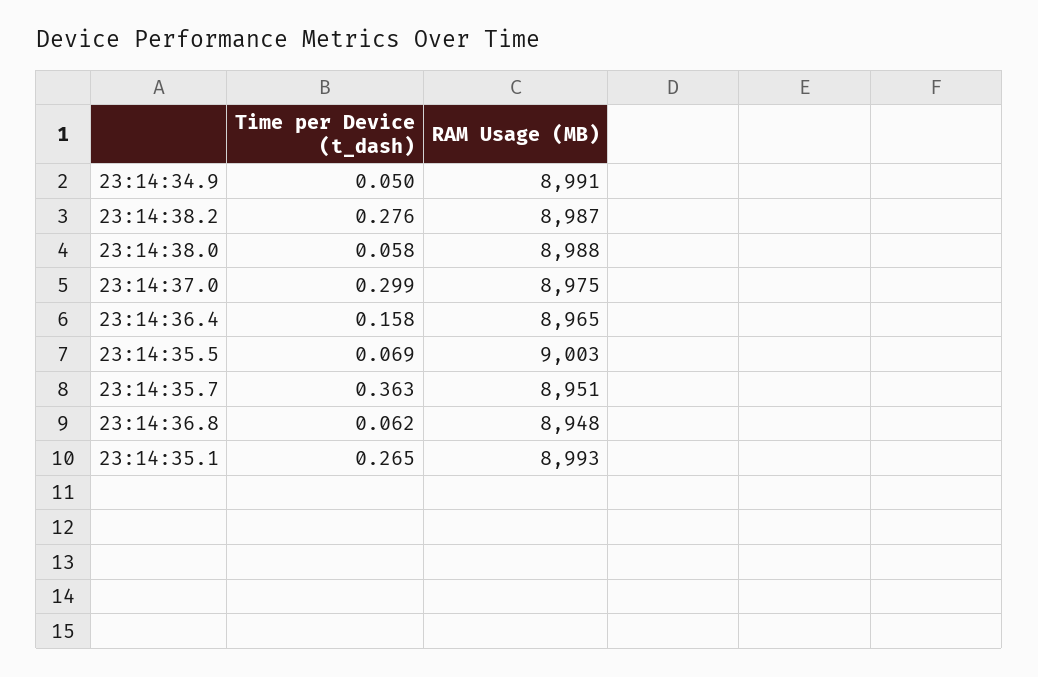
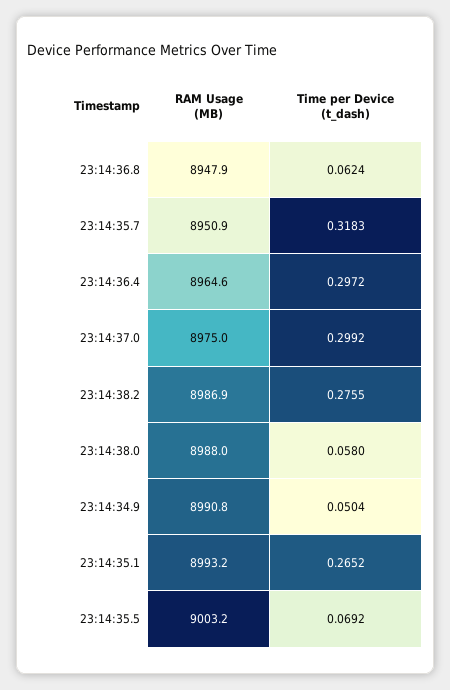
  {
    "Time per Device (t_dash)": {
      "23:14:34.9": 0.0504,
      "23:14:38.2": 0.2755,
      "23:14:38.0": 0.058,
      "23:14:37.0": 0.2992,
-     "23:14:36.4": 0.158,
+     "23:14:36.4": 0.2972,
      "23:14:35.5": 0.0692,
-     "23:14:35.7": 0.363,
+     "23:14:35.7": 0.3183,
      "23:14:36.8": 0.0624,
      "23:14:35.1": 0.2652
    },
    "RAM Usage (MB)": {
      "23:14:34.9": 8990.8,
      "23:14:38.2": 8986.9,
      "23:14:38.0": 8988,
      "23:14:37.0": 8975,
      "23:14:36.4": 8964.6,
      "23:14:35.5": 9003.2,
      "23:14:35.7": 8950.9,
      "23:14:36.8": 8947.9,
      "23:14:35.1": 8993.2
    }
  }

